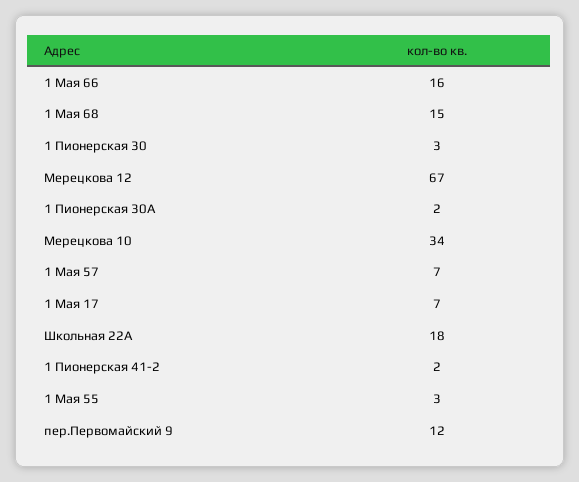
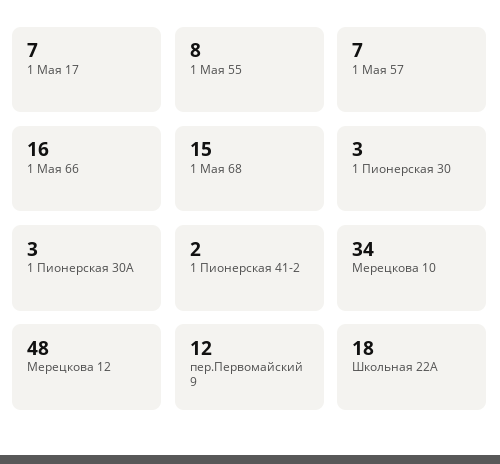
  {
    "1 Мая 66": 16,
    "1 Мая 68": 15,
    "1 Пионерская 30": 3,
-   "Мерецкова 12": 67,
+   "Мерецкова 12": 48,
-   "1 Пионерская 30А": 2,
+   "1 Пионерская 30А": 3,
    "Мерецкова 10": 34,
    "1 Мая 57": 7,
    "1 Мая 17": 7,
    "Школьная 22А": 18,
    "1 Пионерская 41-2": 2,
-   "1 Мая 55": 3,
+   "1 Мая 55": 8,
    "пер.Первомайский 9": 12
  }

